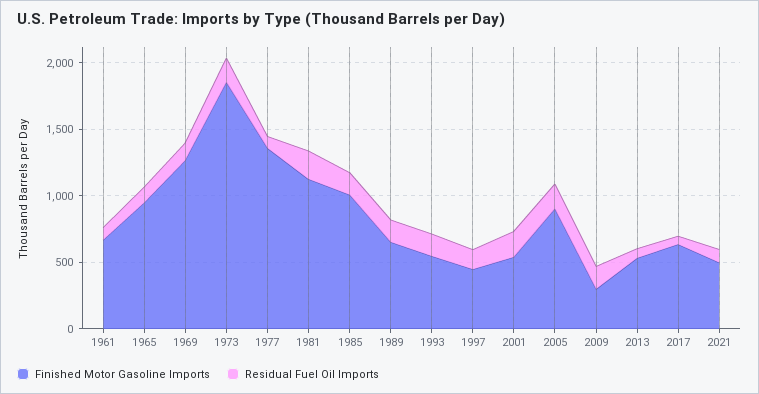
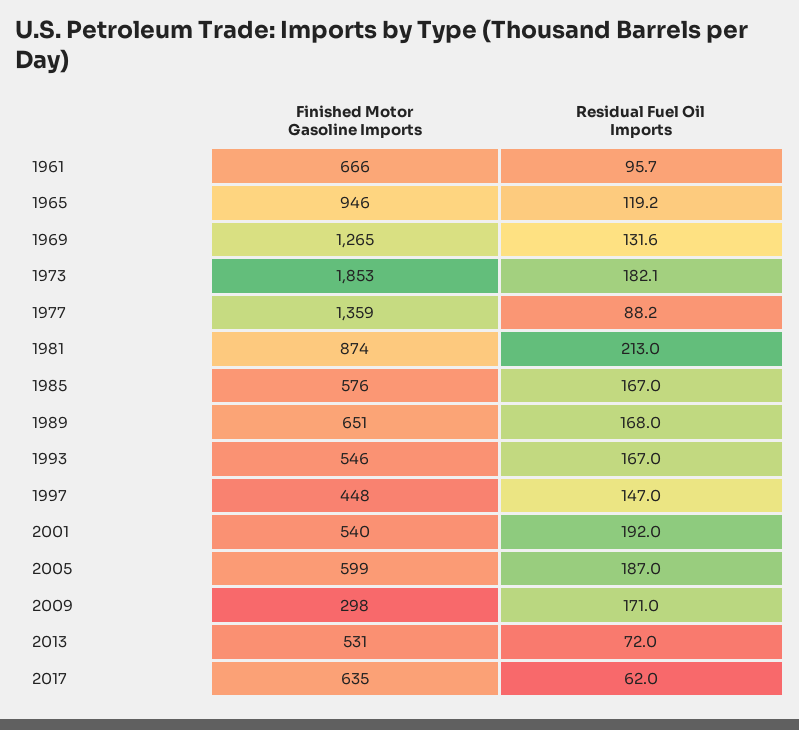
  {
    "Finished Motor Gasoline Imports": {
      "1961": 666,
      "1965": 946,
      "1969": 1265,
      "1973": 1853,
      "1977": 1359,
-     "1981": 1100,
+     "1981": 874,
-     "1985": 1000,
+     "1985": 576,
      "1989": 651,
      "1993": 546,
      "1997": 448,
      "2001": 540,
-     "2005": 900,
+     "2005": 599,
      "2009": 298,
      "2013": 531,
-     "2017": 635,
+     "2017": 635
-     "2021": 500
    },
    "Residual Fuel Oil Imports": {
      "1961": 95.7,
      "1965": 119.2,
      "1969": 131.6,
      "1973": 182.1,
      "1977": 88.2,
      "1981": 213,
      "1985": 167,
      "1989": 168,
      "1993": 167,
      "1997": 147,
      "2001": 192,
      "2005": 187,
      "2009": 171,
      "2013": 72,
-     "2017": 62,
+     "2017": 62
-     "2021": 100
    }
  }

